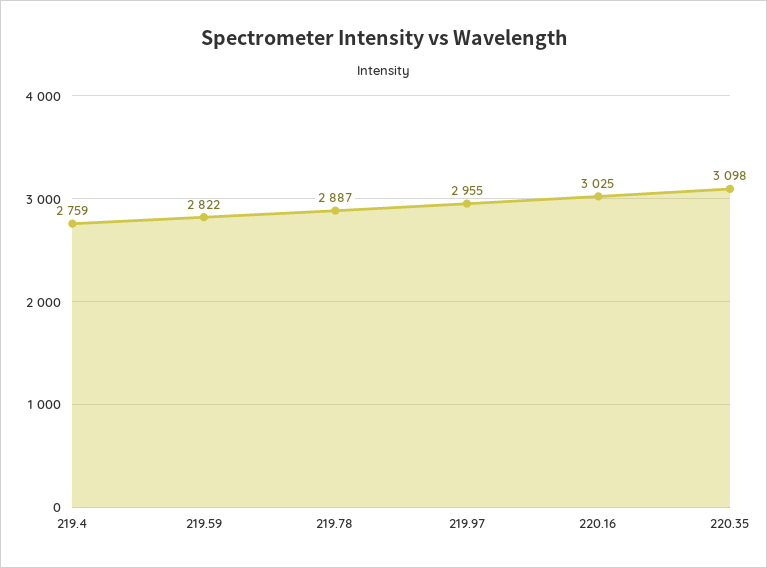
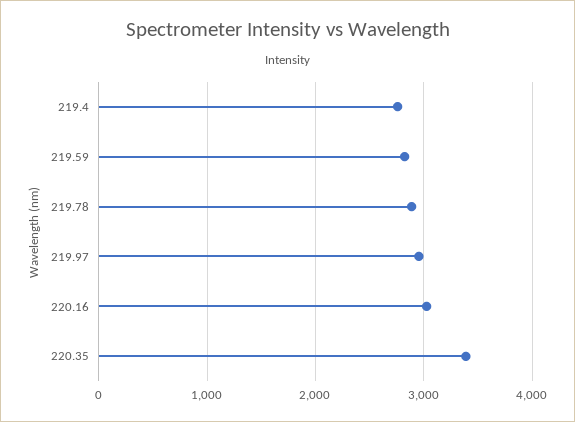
  {
    "219.4": 2759,
    "219.59": 2822,
    "219.78": 2887,
    "219.97": 2955,
    "220.16": 3025,
-   "220.35": 3098
+   "220.35": 3400
  }

